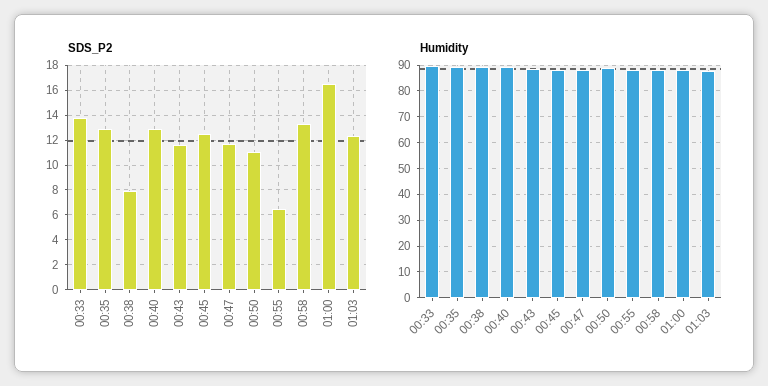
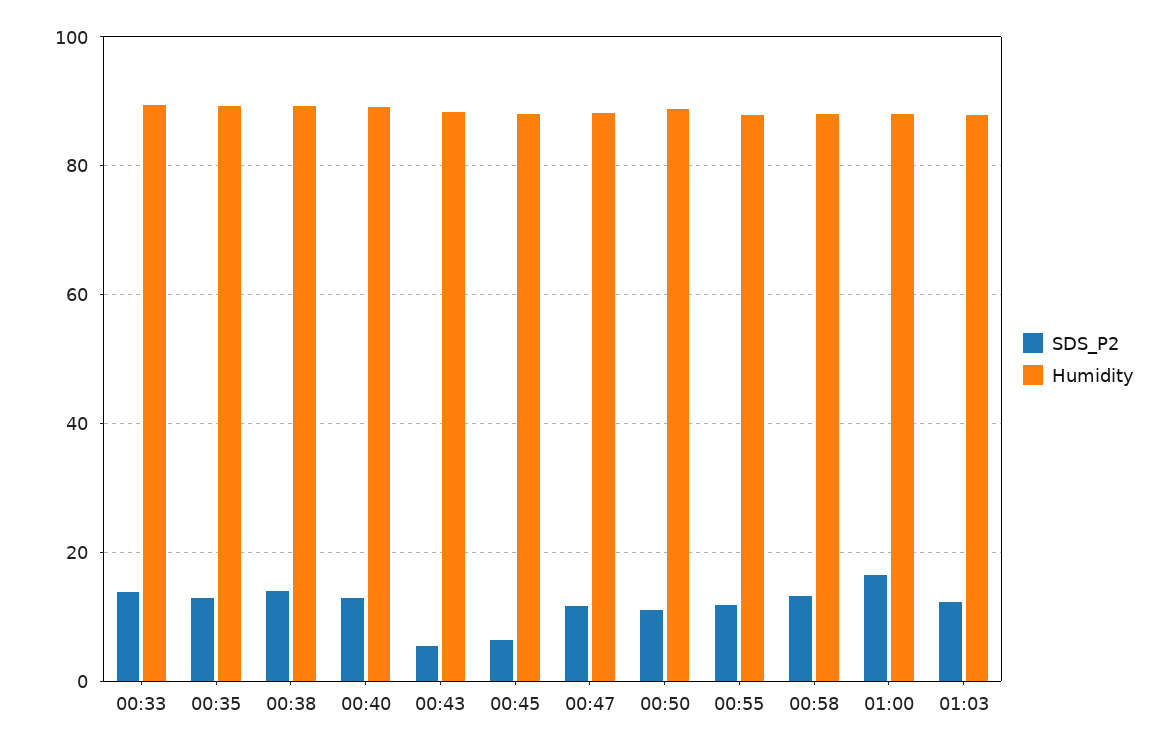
  {
    "SDS_P2": {
      "00:33": 14,
      "00:35": 13,
-     "00:38": 8,
+     "00:38": 14,
      "00:40": 13,
-     "00:43": 11.5,
+     "00:43": 6,
-     "00:45": 12.5,
+     "00:45": 6,
      "00:47": 11.5,
      "00:50": 11,
-     "00:55": 6.5,
+     "00:55": 12,
      "00:58": 13.5,
      "01:00": 16.5,
      "01:03": 12.5
    },
    "Humidity": {
      "00:33": 90,
      "00:35": 90,
      "00:38": 90,
      "00:40": 90,
      "00:43": 88,
      "00:45": 88,
      "00:47": 88,
      "00:50": 88,
      "00:55": 88,
      "00:58": 88,
      "01:00": 88,
      "01:03": 88
    }
  }

